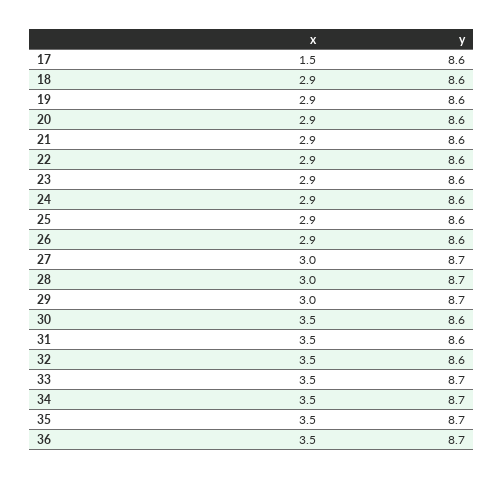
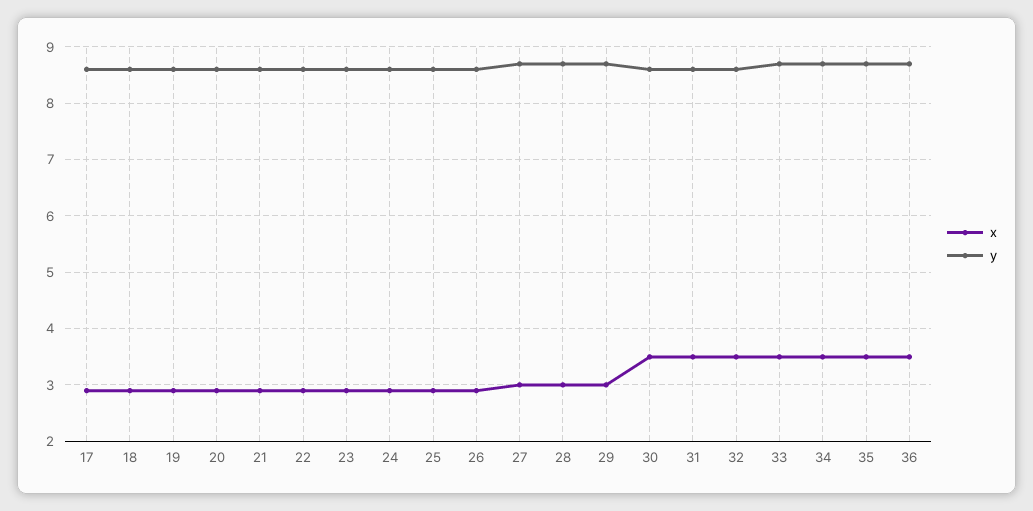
  {
    "x": {
-     "17": 1.5,
+     "17": 3,
      "18": 2.9,
      "19": 2.9,
      "20": 2.9,
      "21": 2.9,
      "22": 2.9,
      "23": 2.9,
      "24": 2.9,
      "25": 2.9,
      "26": 2.9,
      "27": 3,
      "28": 3,
      "29": 3,
      "30": 3.5,
      "31": 3.5,
      "32": 3.5,
      "33": 3.5,
      "34": 3.5,
      "35": 3.5,
      "36": 3.5
    },
    "y": {
      "17": 8.6,
      "18": 8.6,
      "19": 8.6,
      "20": 8.6,
      "21": 8.6,
      "22": 8.6,
      "23": 8.6,
      "24": 8.6,
      "25": 8.6,
      "26": 8.6,
      "27": 8.7,
      "28": 8.7,
      "29": 8.7,
      "30": 8.6,
      "31": 8.6,
      "32": 8.6,
      "33": 8.7,
      "34": 8.7,
      "35": 8.7,
      "36": 8.7
    }
  }

